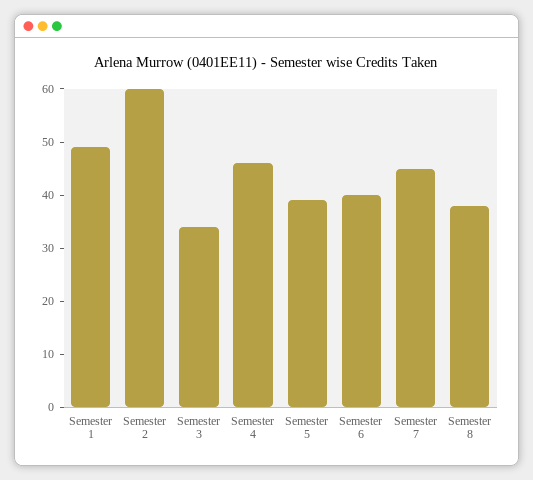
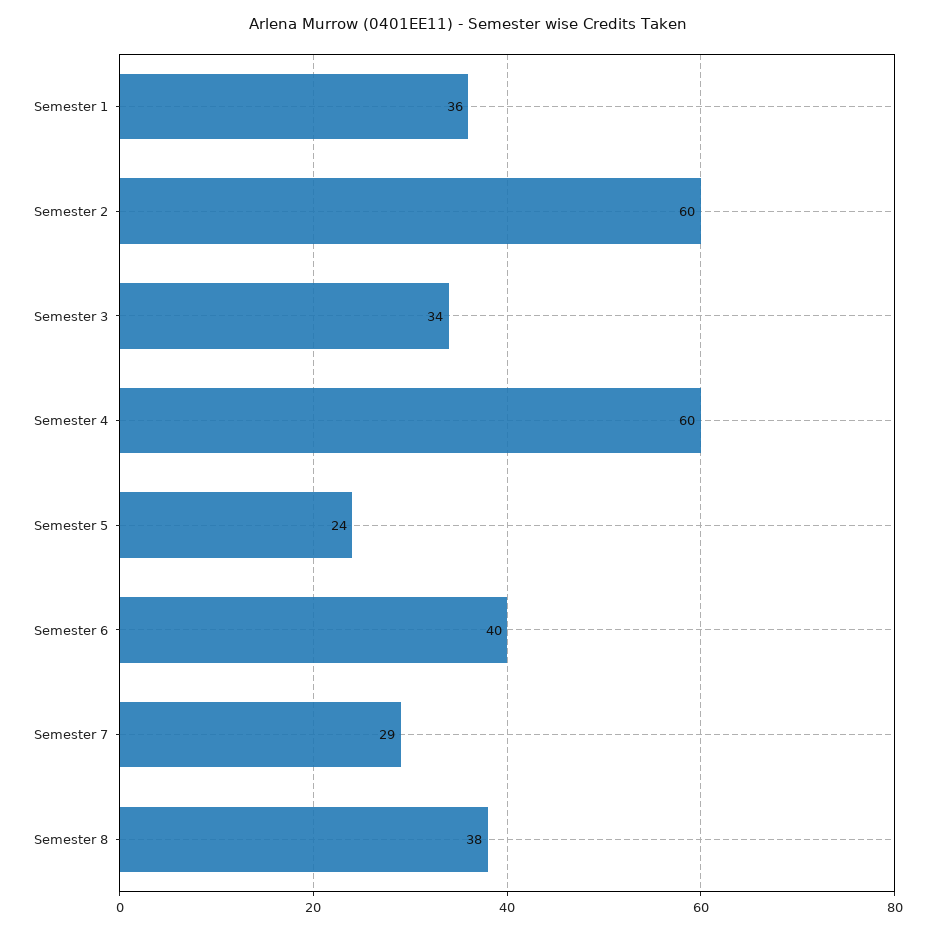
  {
-   "Semester 1": 50,
+   "Semester 1": 36,
    "Semester 2": 60,
    "Semester 3": 34,
-   "Semester 4": 45,
+   "Semester 4": 60,
-   "Semester 5": 40,
+   "Semester 5": 24,
    "Semester 6": 40,
-   "Semester 7": 45,
+   "Semester 7": 29,
    "Semester 8": 38
  }

